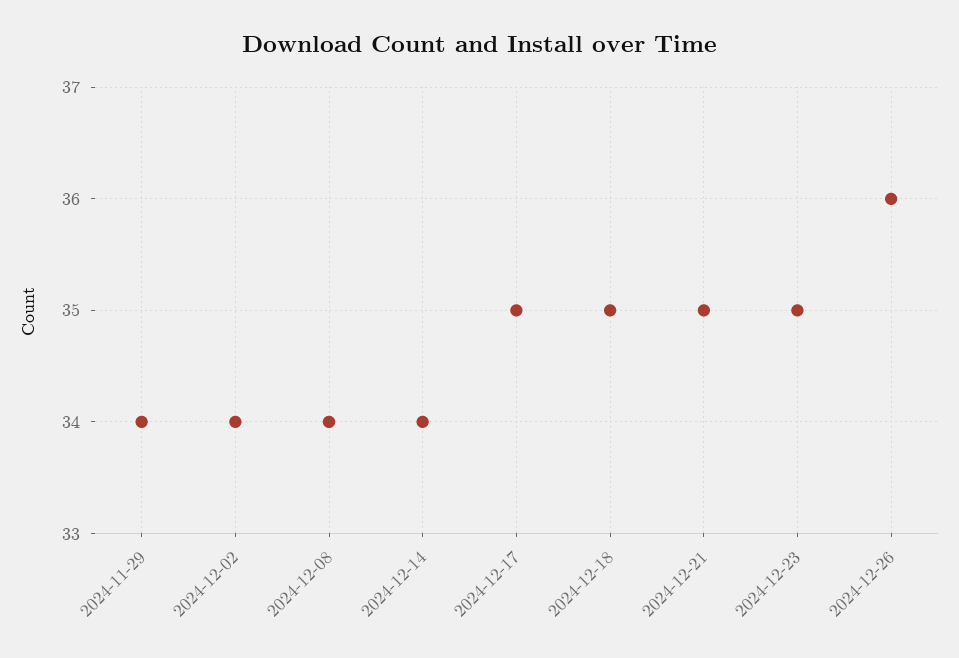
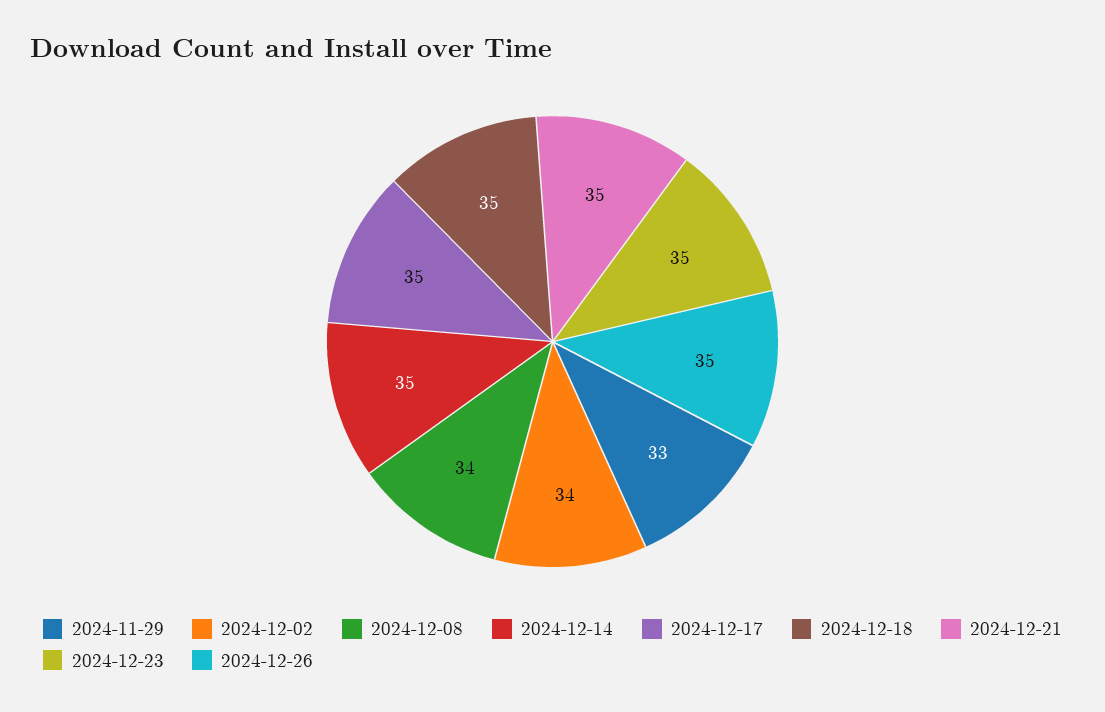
  {
-   "2024-11-29": 34,
+   "2024-11-29": 33,
    "2024-12-02": 34,
    "2024-12-08": 34,
-   "2024-12-14": 34,
+   "2024-12-14": 35,
    "2024-12-17": 35,
    "2024-12-18": 35,
    "2024-12-21": 35,
    "2024-12-23": 35,
-   "2024-12-26": 36
+   "2024-12-26": 35
  }

